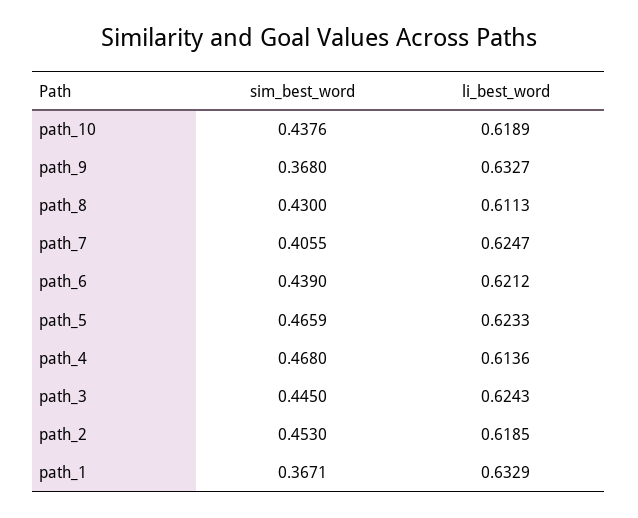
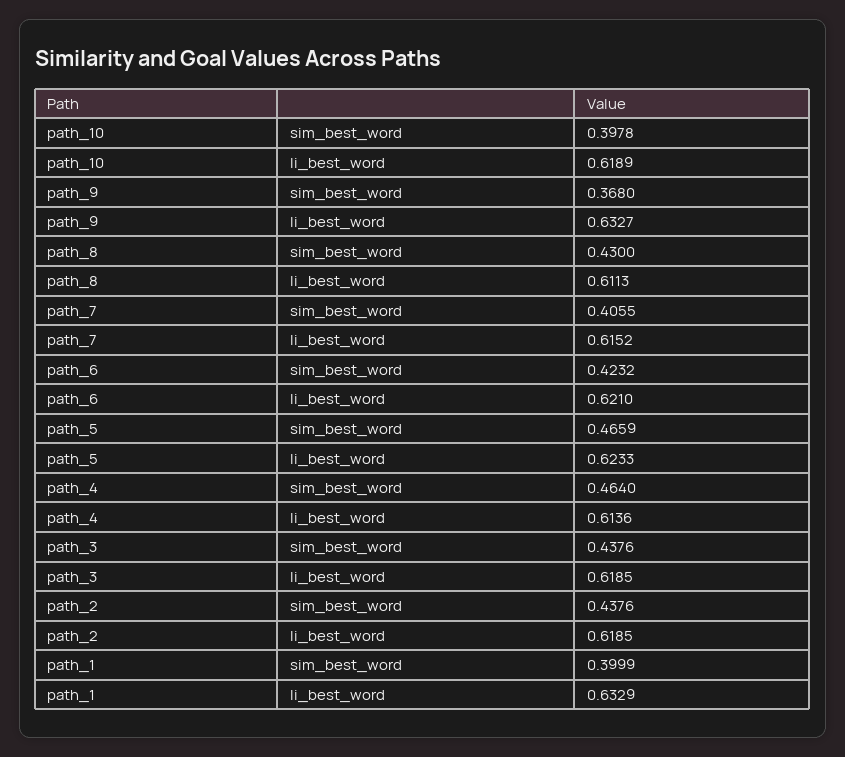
  {
    "sim_best_word": {
-     "path_10": 0.4376,
+     "path_10": 0.3978,
      "path_9": 0.368,
      "path_8": 0.43,
      "path_7": 0.4055,
-     "path_6": 0.439,
+     "path_6": 0.4232,
      "path_5": 0.4659,
-     "path_4": 0.468,
+     "path_4": 0.464,
-     "path_3": 0.445,
+     "path_3": 0.4376,
-     "path_2": 0.453,
+     "path_2": 0.4376,
-     "path_1": 0.3671
+     "path_1": 0.3999
    },
    "li_best_word": {
      "path_10": 0.6189,
      "path_9": 0.6327,
      "path_8": 0.6113,
-     "path_7": 0.6247,
+     "path_7": 0.6152,
-     "path_6": 0.6212,
+     "path_6": 0.621,
      "path_5": 0.6233,
      "path_4": 0.6136,
-     "path_3": 0.6243,
+     "path_3": 0.6185,
      "path_2": 0.6185,
      "path_1": 0.6329
    }
  }

